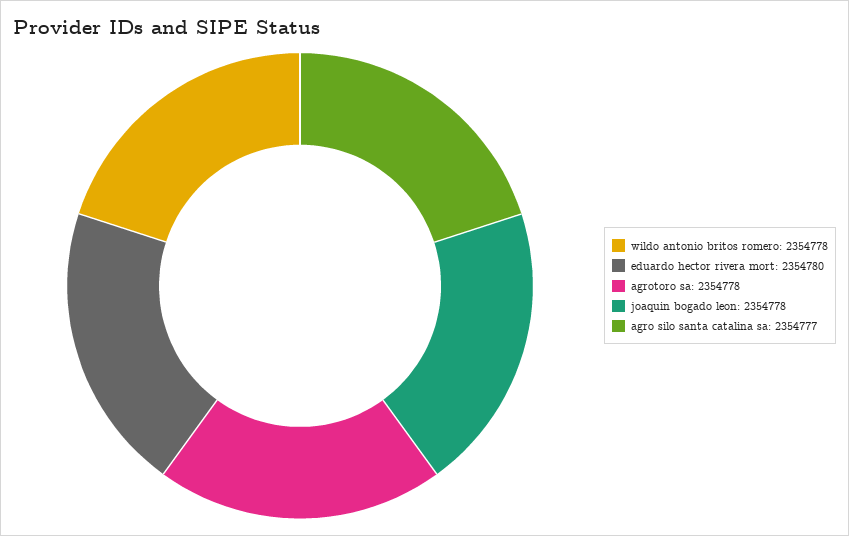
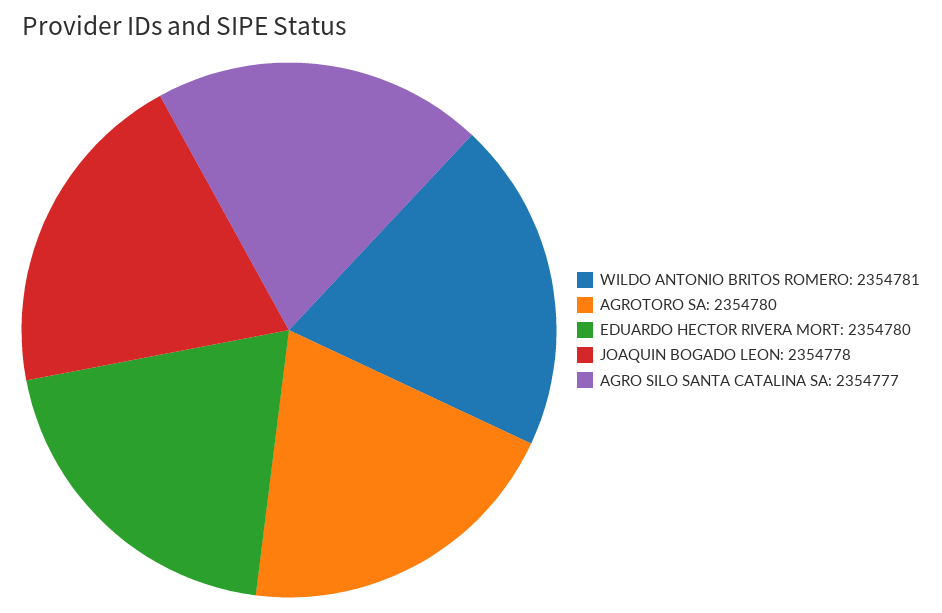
  {
-   "wildo antonio britos romero": 2354778,
+   "wildo antonio britos romero": 2354781,
    "eduardo hector rivera mort": 2354780,
-   "agrotoro sa": 2354778,
+   "agrotoro sa": 2354780,
    "joaquin bogado leon": 2354778,
    "agro silo santa catalina sa": 2354777
  }

